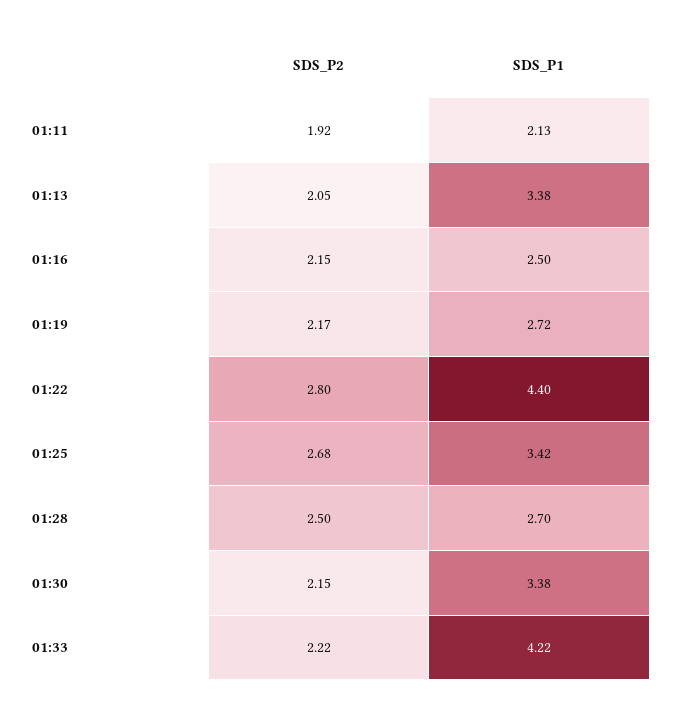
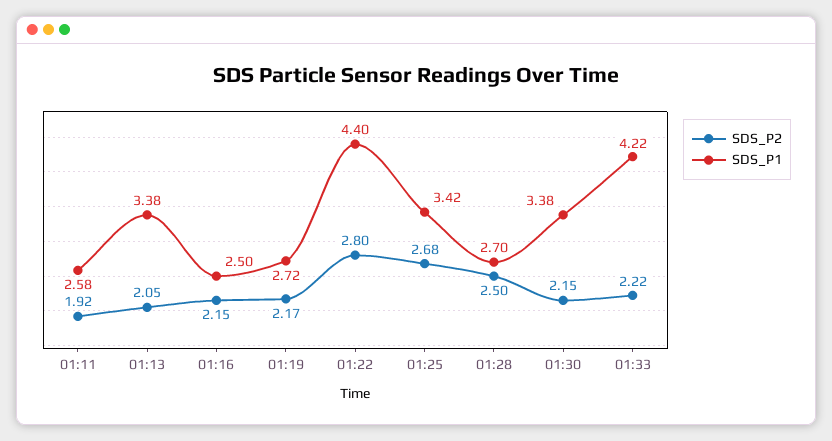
  {
    "SDS_P2": {
      "01:11": 1.92,
      "01:13": 2.05,
      "01:16": 2.15,
      "01:19": 2.17,
      "01:22": 2.8,
      "01:25": 2.68,
      "01:28": 2.5,
      "01:30": 2.15,
      "01:33": 2.22
    },
    "SDS_P1": {
-     "01:11": 2.13,
+     "01:11": 2.58,
      "01:13": 3.38,
      "01:16": 2.5,
      "01:19": 2.72,
      "01:22": 4.4,
      "01:25": 3.42,
      "01:28": 2.7,
      "01:30": 3.38,
      "01:33": 4.22
    }
  }

